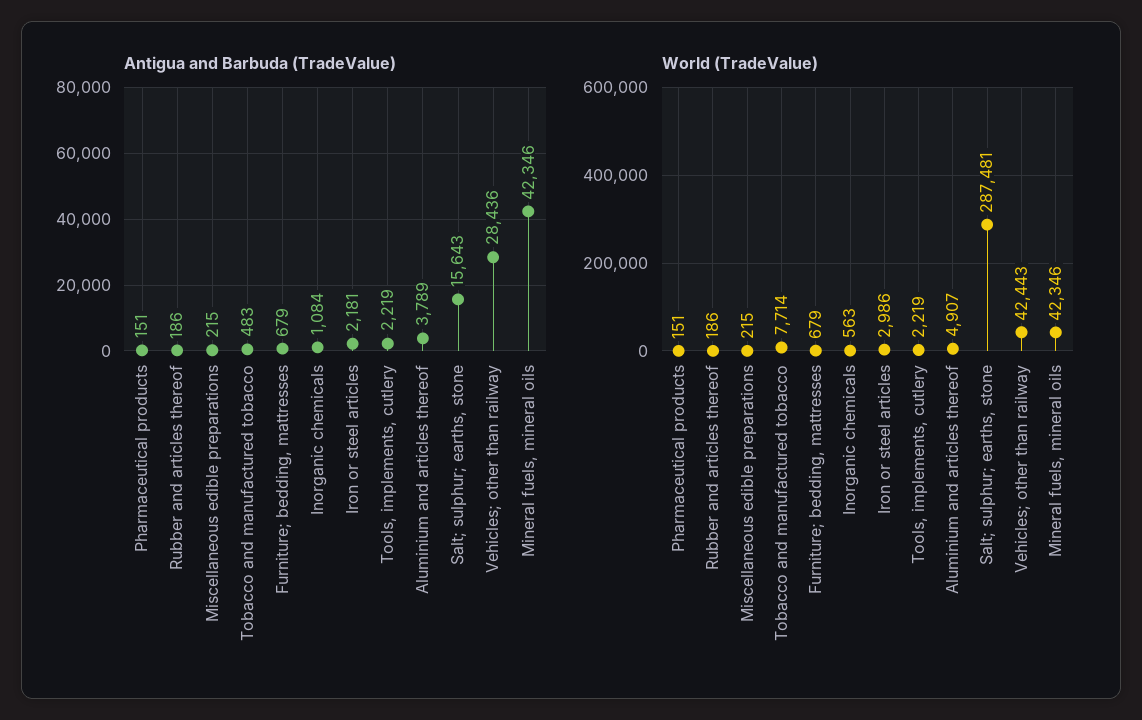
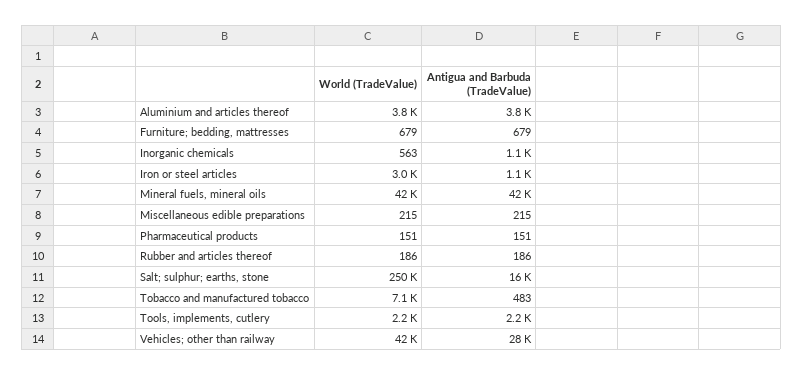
  {
    "Antigua and Barbuda (TradeValue)": {
      "Pharmaceutical products": 151,
      "Rubber and articles thereof": 186,
      "Miscellaneous edible preparations": 215,
      "Tobacco and manufactured tobacco": 483,
      "Furniture; bedding, mattresses": 679,
      "Inorganic chemicals": 1084,
-     "Iron or steel articles": 2181,
+     "Iron or steel articles": 1100,
      "Tools, implements, cutlery": 2219,
      "Aluminium and articles thereof": 3789,
      "Salt; sulphur; earths, stone": 15643,
      "Vehicles; other than railway": 28436,
      "Mineral fuels, mineral oils": 42346
    },
    "World (TradeValue)": {
      "Pharmaceutical products": 151,
      "Rubber and articles thereof": 186,
      "Miscellaneous edible preparations": 215,
-     "Tobacco and manufactured tobacco": 7714,
+     "Tobacco and manufactured tobacco": 7100,
      "Furniture; bedding, mattresses": 679,
      "Inorganic chemicals": 563,
      "Iron or steel articles": 2986,
      "Tools, implements, cutlery": 2219,
-     "Aluminium and articles thereof": 4907,
+     "Aluminium and articles thereof": 3800,
-     "Salt; sulphur; earths, stone": 287481,
+     "Salt; sulphur; earths, stone": 250000,
      "Vehicles; other than railway": 42443,
      "Mineral fuels, mineral oils": 42346
    }
  }

